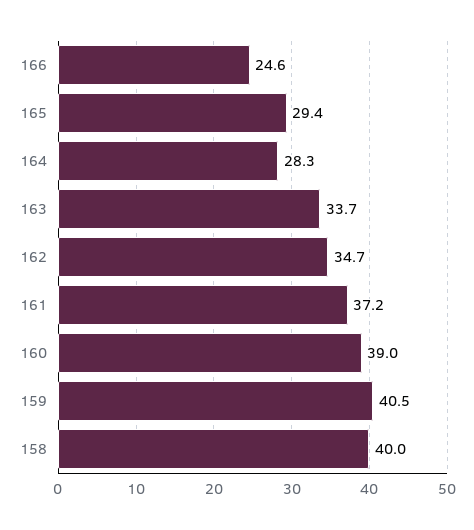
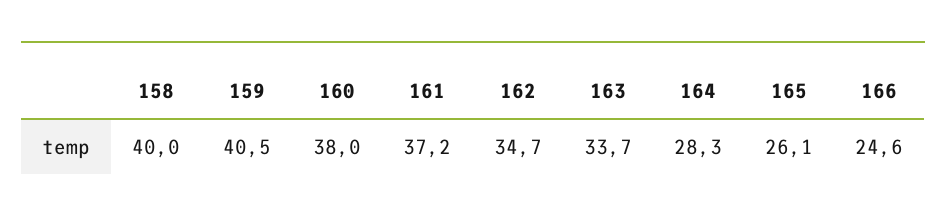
  {
    "166": 24.6,
-   "165": 29.4,
+   "165": 26.1,
    "164": 28.3,
    "163": 33.7,
    "162": 34.7,
    "161": 37.2,
-   "160": 39,
+   "160": 38,
    "159": 40.5,
    "158": 40
  }

